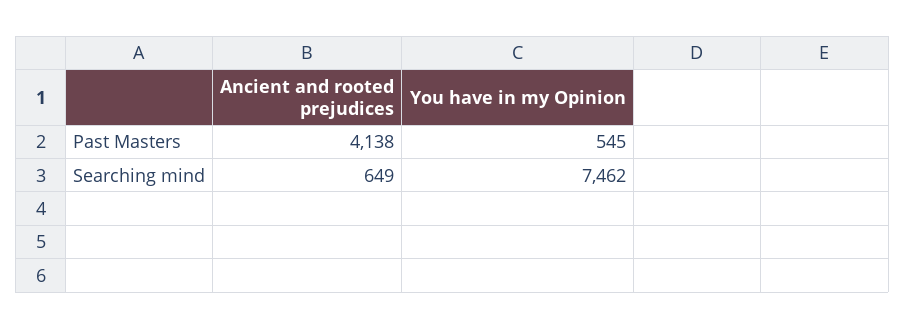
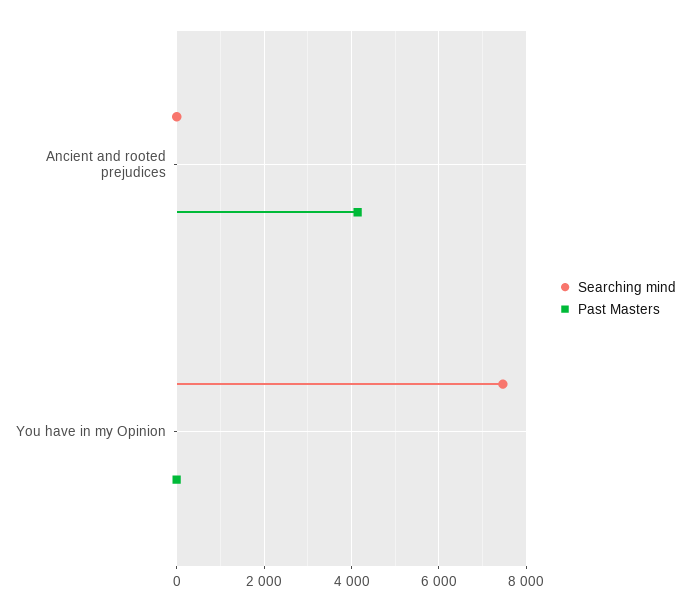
  {
    "Past Masters": {
      "Ancient and rooted prejudices": 4138,
-     "You have in my Opinion": 545
+     "You have in my Opinion": 0
    },
    "Searching mind": {
-     "Ancient and rooted prejudices": 649,
+     "Ancient and rooted prejudices": 0,
      "You have in my Opinion": 7462
    }
  }

